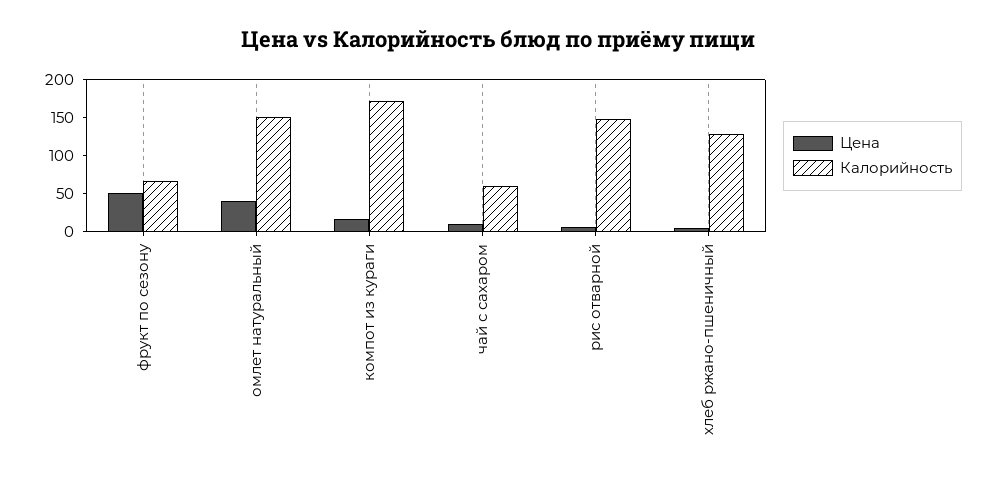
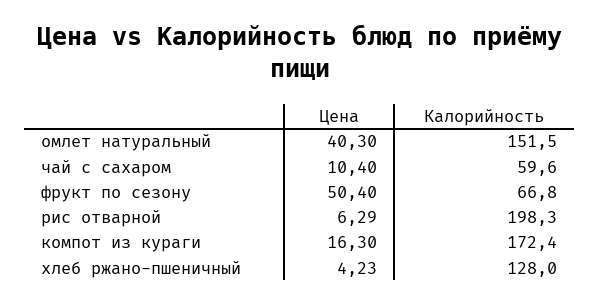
  {
    "Цена": {
      "фрукт по сезону": 50.4,
      "омлет натуральный": 40.3,
      "компот из кураги": 16.3,
      "чай с сахаром": 10.4,
      "рис отварной": 6.29,
      "хлеб ржано-пшеничный": 4.23
    },
    "Калорийность": {
      "фрукт по сезону": 66.8,
      "омлет натуральный": 151.5,
      "компот из кураги": 172.4,
      "чай с сахаром": 59.6,
-     "рис отварной": 150,
+     "рис отварной": 198.3,
      "хлеб ржано-пшеничный": 128
    }
  }

